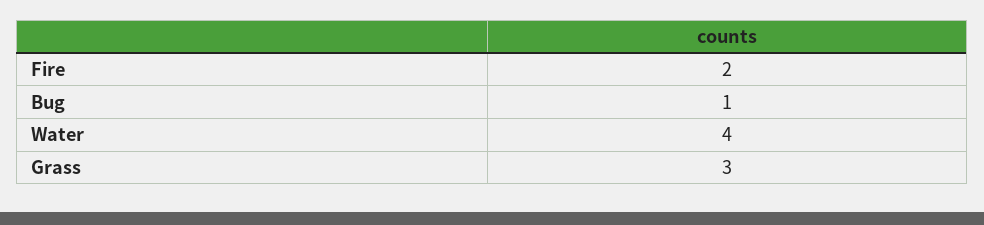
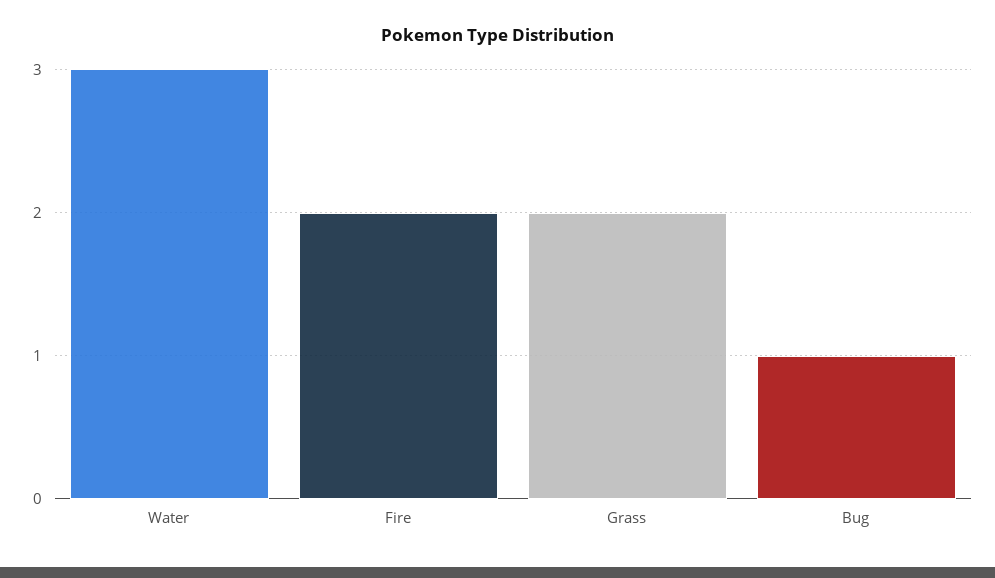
  {
    "Fire": 2,
    "Bug": 1,
-   "Water": 4,
+   "Water": 3,
-   "Grass": 3
+   "Grass": 2
  }

